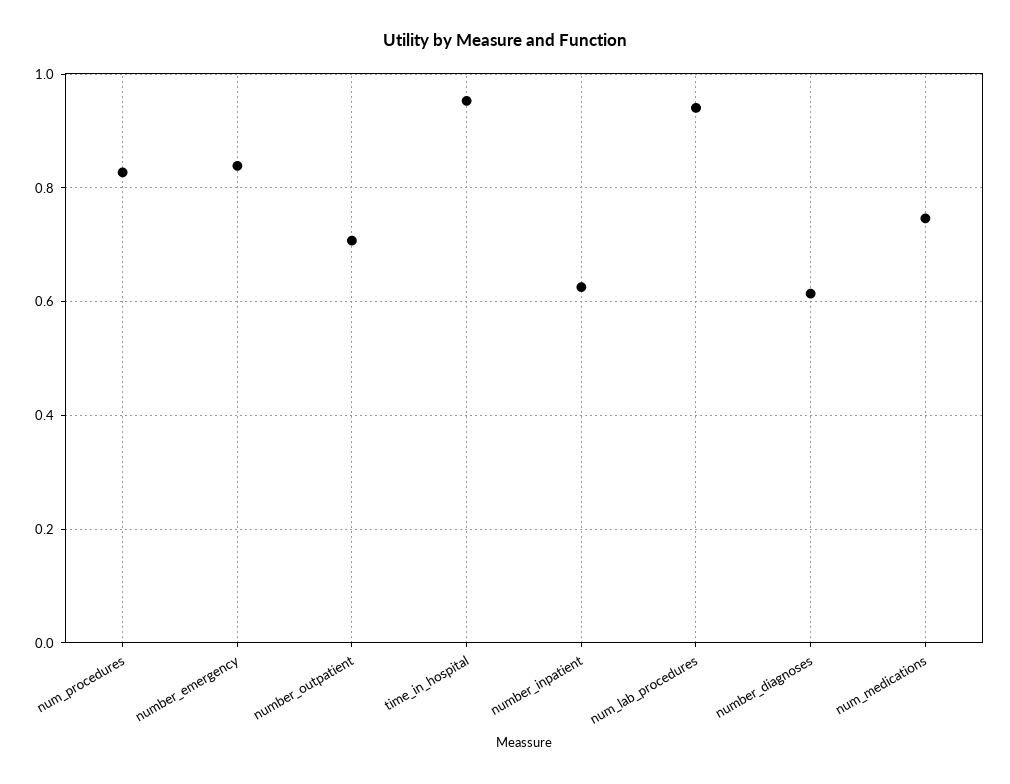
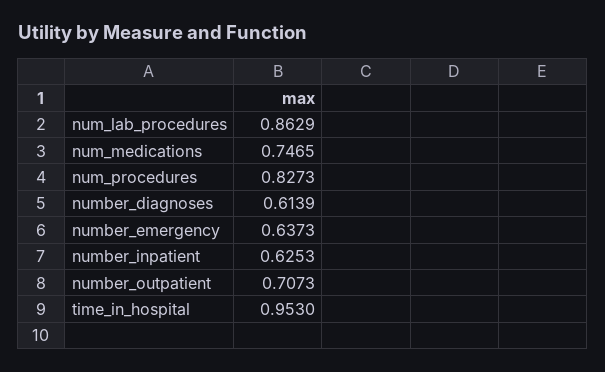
  {
    "num_procedures": 0.8273,
-   "number_emergency": 0.84,
+   "number_emergency": 0.6373,
    "number_outpatient": 0.7073,
    "time_in_hospital": 0.953,
    "number_inpatient": 0.6253,
-   "num_lab_procedures": 0.94,
+   "num_lab_procedures": 0.8629,
    "number_diagnoses": 0.6139,
    "num_medications": 0.7465
  }

